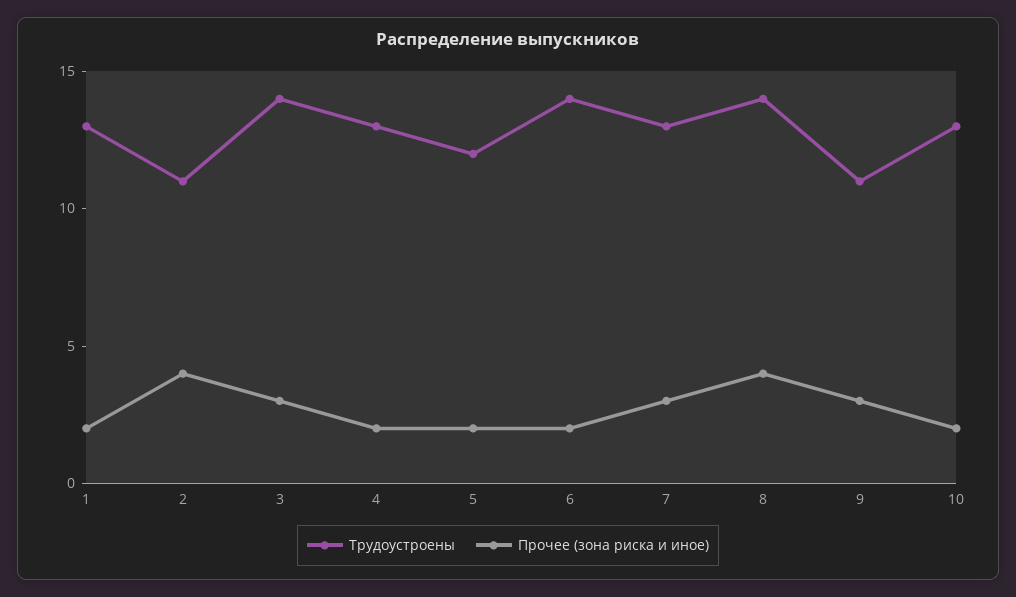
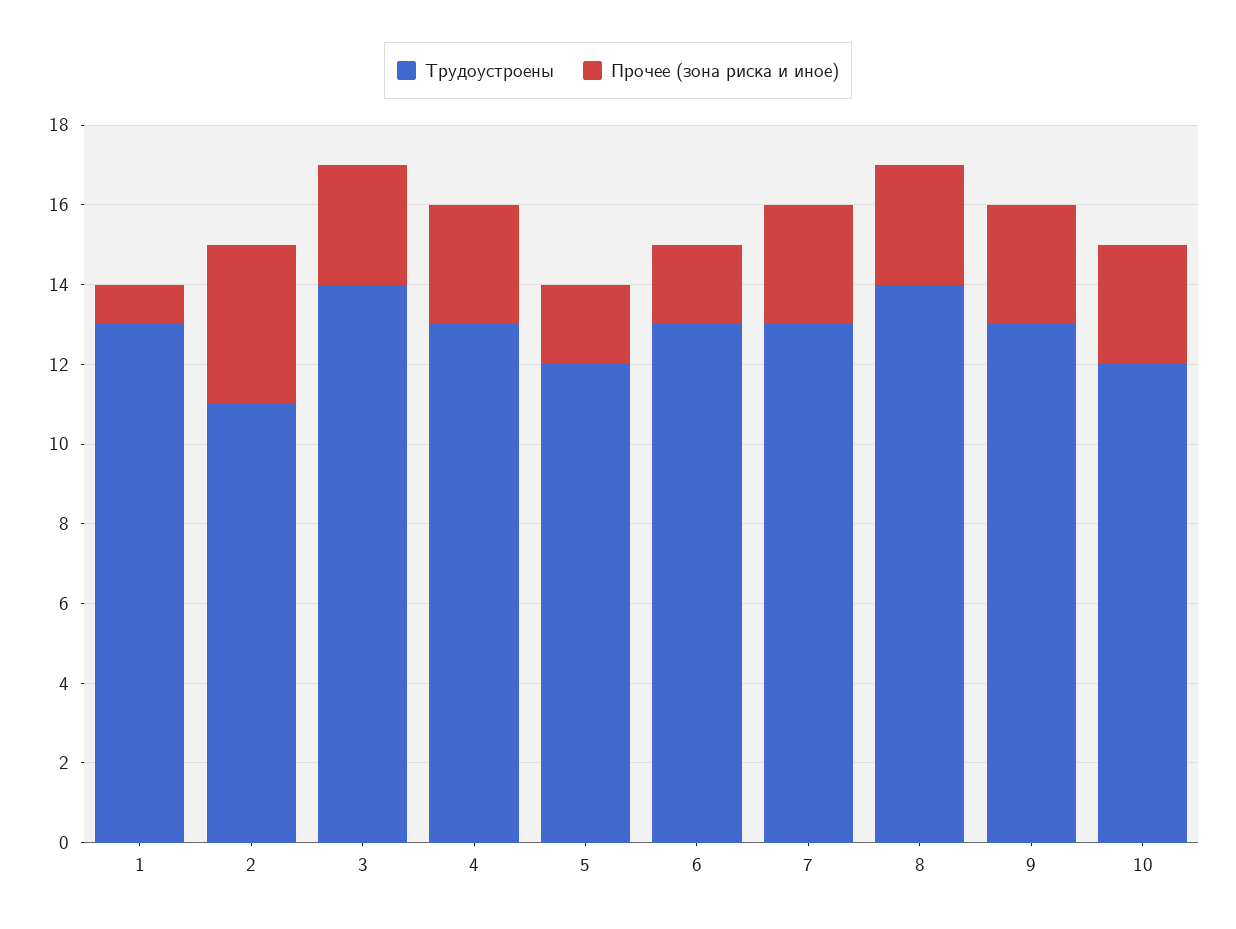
  {
    "Трудоустроены": {
      "1": 13,
      "2": 11,
      "3": 14,
      "4": 13,
      "5": 12,
-     "6": 14,
+     "6": 13,
      "7": 13,
      "8": 14,
-     "9": 11,
+     "9": 13,
-     "10": 13
+     "10": 12
    },
    "Прочее (зона риска и иное)": {
-     "1": 2,
+     "1": 1,
      "2": 4,
      "3": 3,
-     "4": 2,
+     "4": 3,
      "5": 2,
      "6": 2,
      "7": 3,
-     "8": 4,
+     "8": 3,
      "9": 3,
-     "10": 2
+     "10": 3
    }
  }

